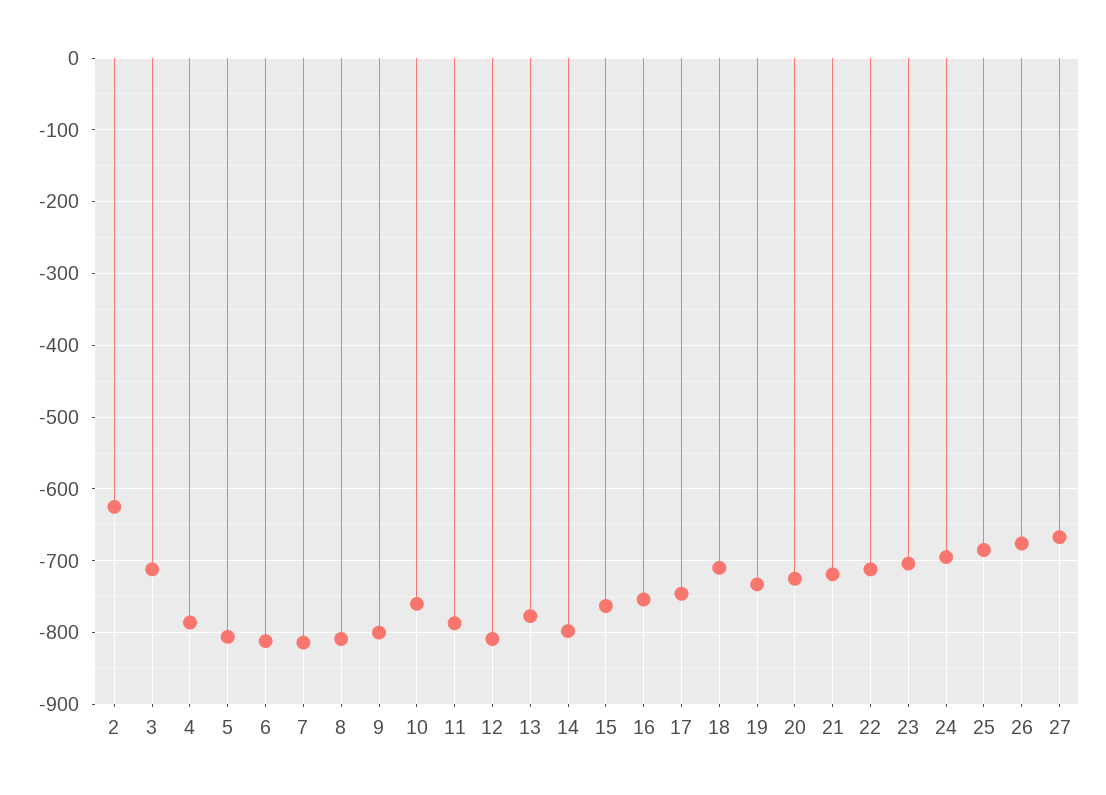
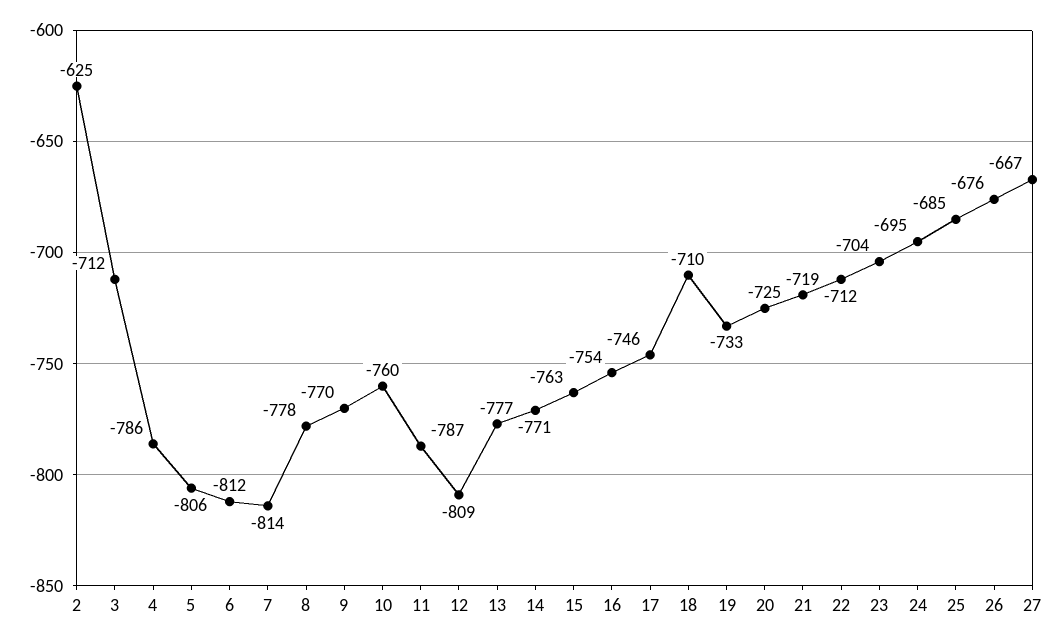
  {
    "2": -625,
    "3": -712,
    "4": -786,
    "5": -806,
    "6": -812,
    "7": -814,
-   "8": -810,
+   "8": -778,
-   "9": -800,
+   "9": -770,
    "10": -760,
    "11": -787,
    "12": -809,
    "13": -777,
-   "14": -800,
+   "14": -771,
    "15": -763,
    "16": -754,
    "17": -746,
    "18": -710,
    "19": -733,
    "20": -725,
    "21": -719,
    "22": -712,
    "23": -704,
    "24": -695,
    "25": -685,
    "26": -676,
    "27": -667
  }

